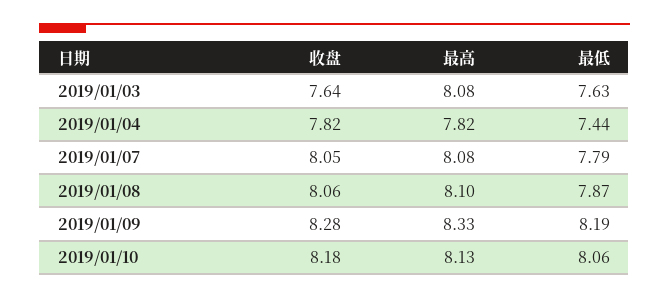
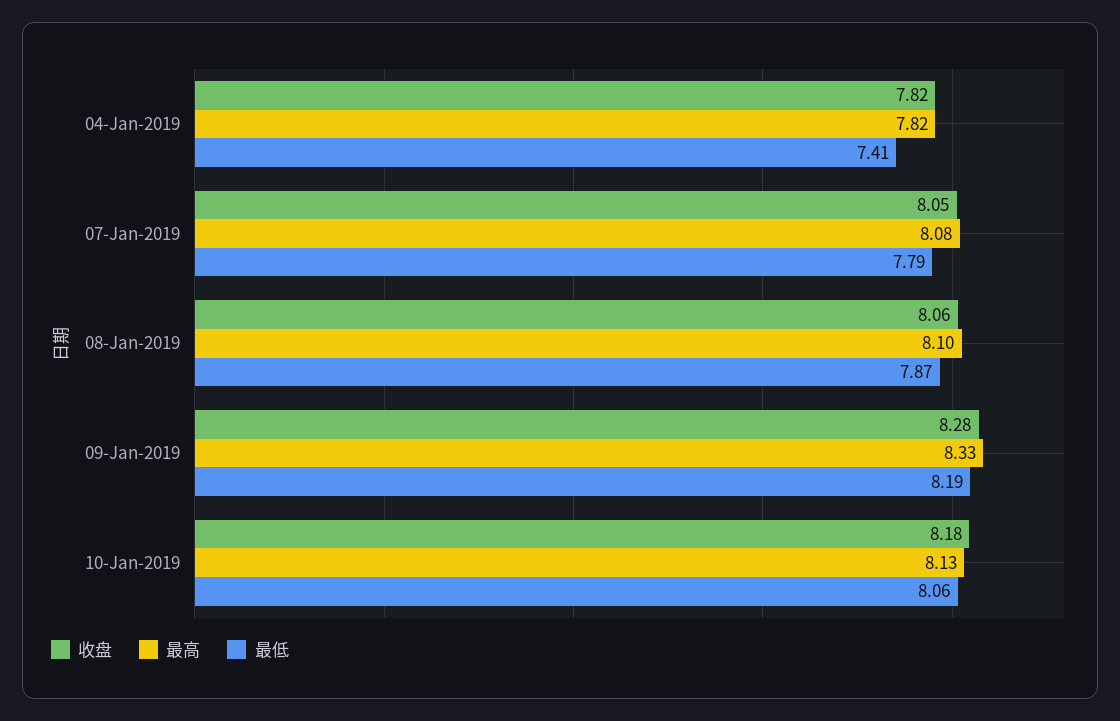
  {
    "收盘": {
-     "2019/01/03": 7.64,
      "2019/01/04": 7.82,
      "2019/01/07": 8.05,
      "2019/01/08": 8.06,
      "2019/01/09": 8.28,
      "2019/01/10": 8.18
    },
    "最高": {
-     "2019/01/03": 8.08,
      "2019/01/04": 7.82,
      "2019/01/07": 8.08,
      "2019/01/08": 8.1,
      "2019/01/09": 8.33,
      "2019/01/10": 8.13
    },
    "最低": {
-     "2019/01/03": 7.63,
-     "2019/01/04": 7.44,
+     "2019/01/04": 7.41,
      "2019/01/07": 7.79,
      "2019/01/08": 7.87,
      "2019/01/09": 8.19,
      "2019/01/10": 8.06
    }
  }

